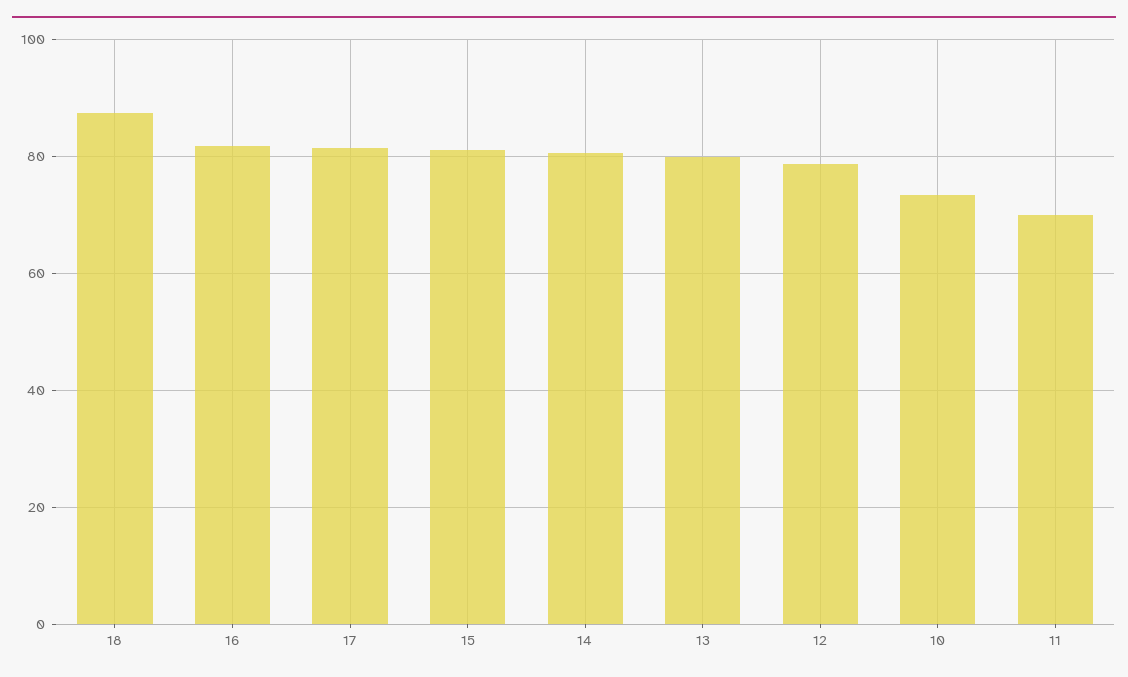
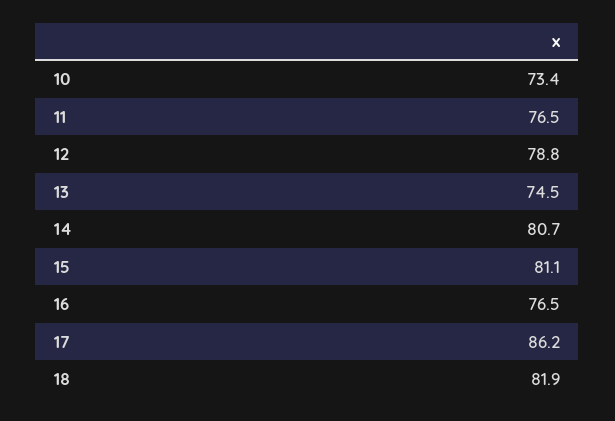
  {
-   "18": 88,
+   "18": 81.9,
-   "16": 82,
+   "16": 76.5,
-   "17": 82,
+   "17": 86.2,
    "15": 81.1,
    "14": 80.7,
-   "13": 80,
+   "13": 74.5,
    "12": 78.8,
    "10": 73.4,
-   "11": 70
+   "11": 76.5
  }

